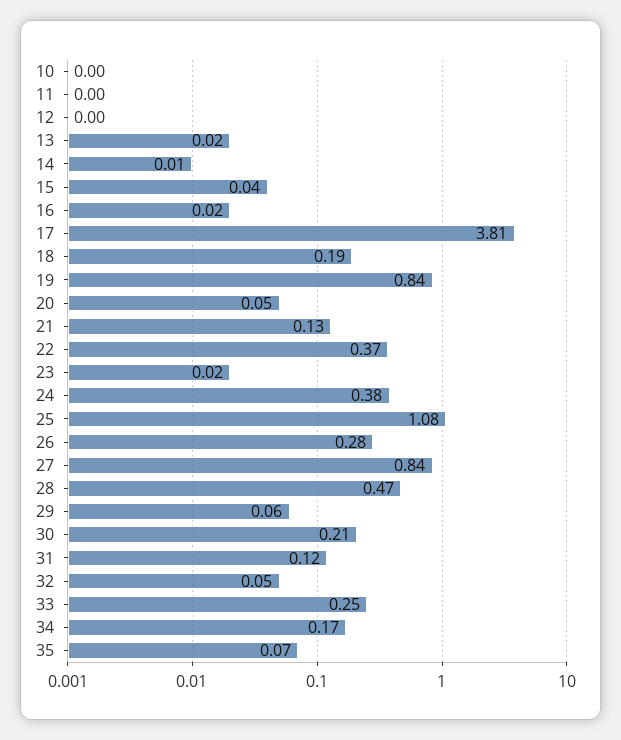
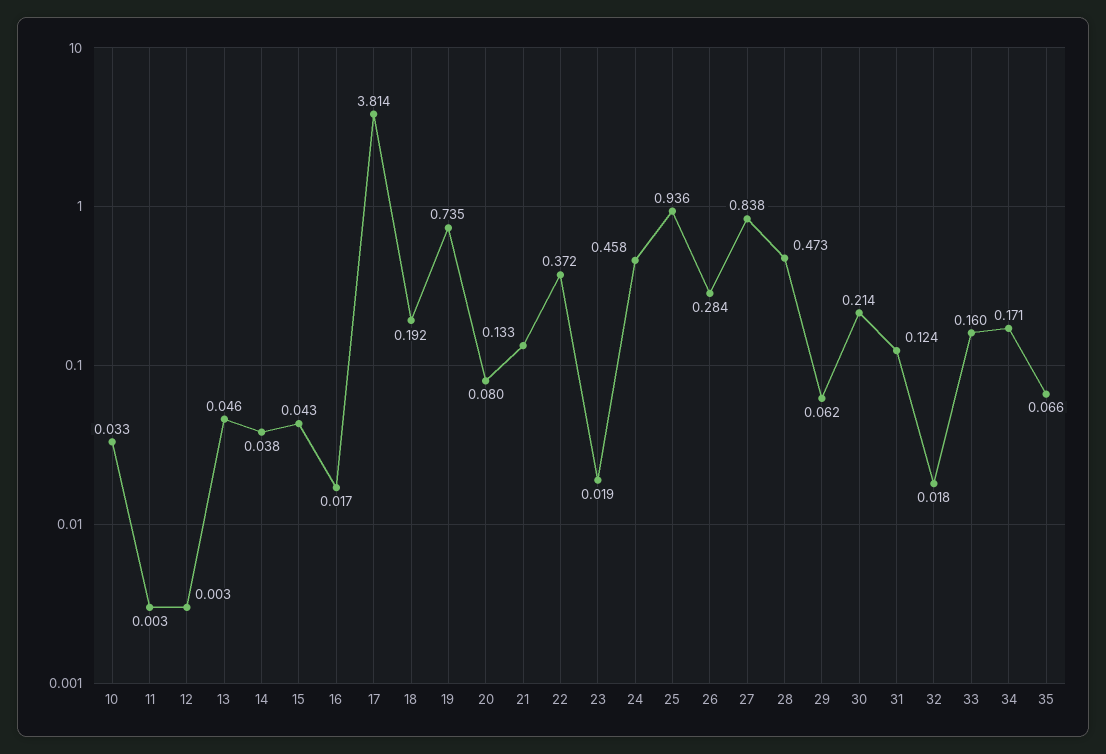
  {
-   "10": 0,
+   "10": 0.033,
    "11": 0.003,
    "12": 0.003,
-   "13": 0.02,
+   "13": 0.046,
-   "14": 0.01,
+   "14": 0.038,
    "15": 0.043,
    "16": 0.017,
    "17": 3.814,
    "18": 0.192,
-   "19": 0.84,
+   "19": 0.735,
-   "20": 0.05,
+   "20": 0.08,
    "21": 0.133,
    "22": 0.372,
    "23": 0.019,
-   "24": 0.38,
+   "24": 0.458,
-   "25": 1.08,
+   "25": 0.936,
    "26": 0.284,
    "27": 0.838,
    "28": 0.473,
    "29": 0.062,
    "30": 0.214,
    "31": 0.124,
-   "32": 0.05,
+   "32": 0.018,
-   "33": 0.25,
+   "33": 0.16,
    "34": 0.171,
    "35": 0.066
  }

